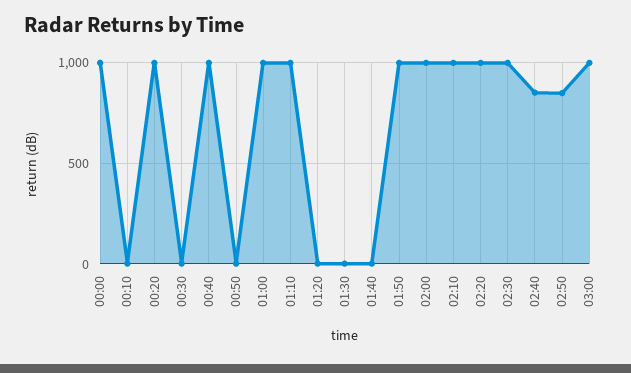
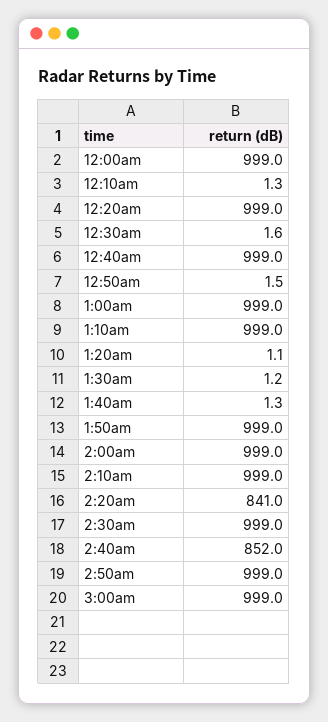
  {
    "00:00": 999,
    "00:10": 1.3,
    "00:20": 999,
    "00:30": 1.6,
    "00:40": 999,
    "00:50": 1.5,
    "01:00": 999,
    "01:10": 999,
    "01:20": 1.1,
    "01:30": 1.2,
    "01:40": 1.3,
    "01:50": 999,
    "02:00": 999,
    "02:10": 999,
-   "02:20": 1000,
+   "02:20": 841,
    "02:30": 999,
    "02:40": 852,
-   "02:50": 850,
+   "02:50": 999,
    "03:00": 999
  }

